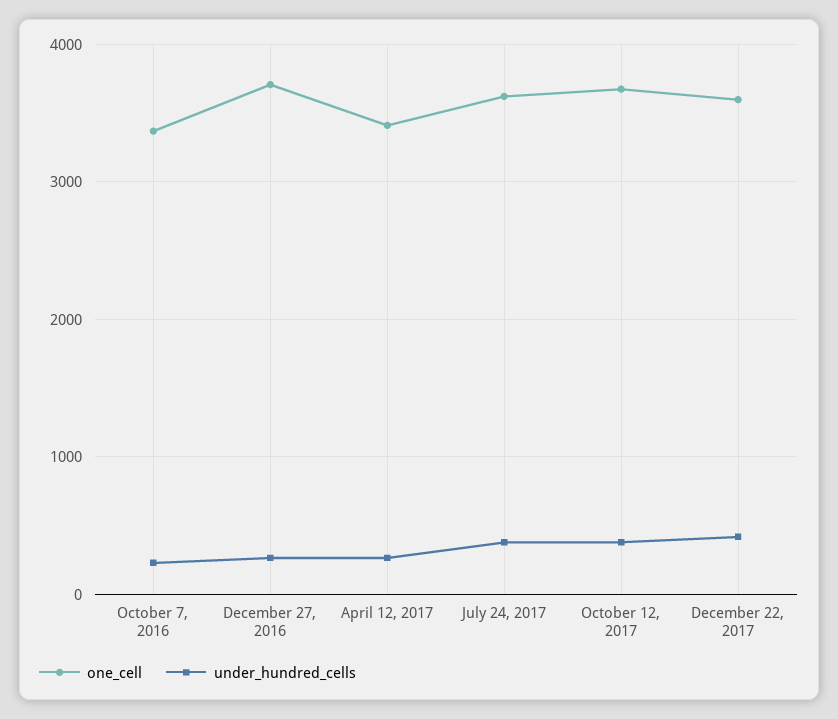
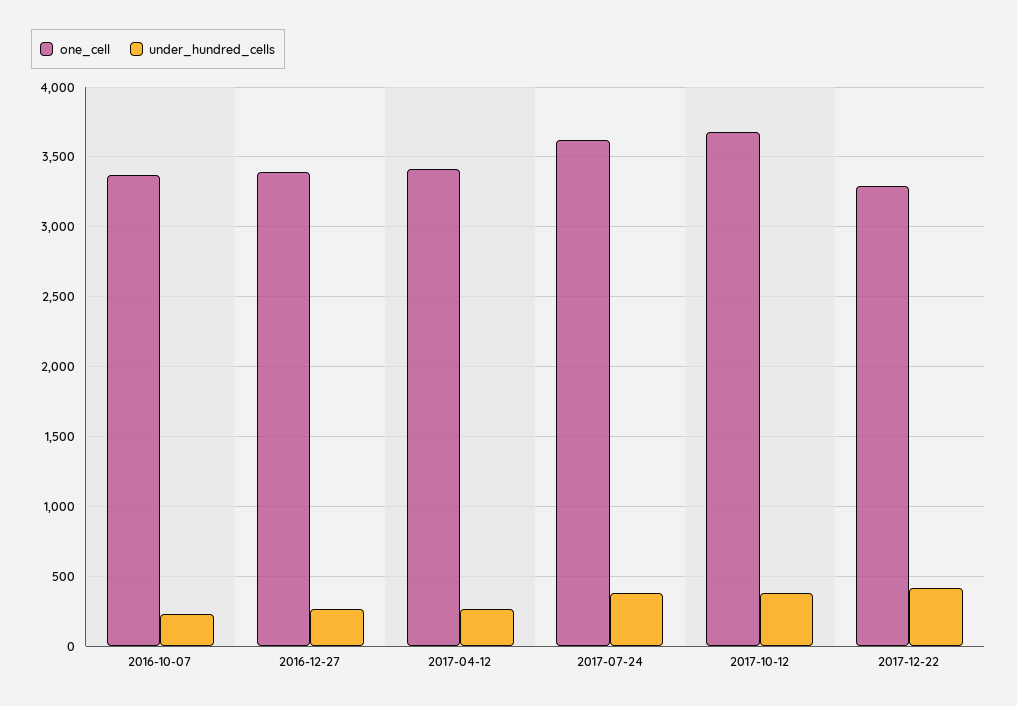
  {
    "one_cell": {
      "October 7, 2016": 3350,
-     "December 27, 2016": 3700,
+     "December 27, 2016": 3400,
      "April 12, 2017": 3400,
      "July 24, 2017": 3600,
      "October 12, 2017": 3700,
-     "December 22, 2017": 3600
+     "December 22, 2017": 3300
    },
    "under_hundred_cells": {
      "October 7, 2016": 250,
      "December 27, 2016": 250,
      "April 12, 2017": 250,
      "July 24, 2017": 400,
      "October 12, 2017": 400,
      "December 22, 2017": 400
    }
  }

